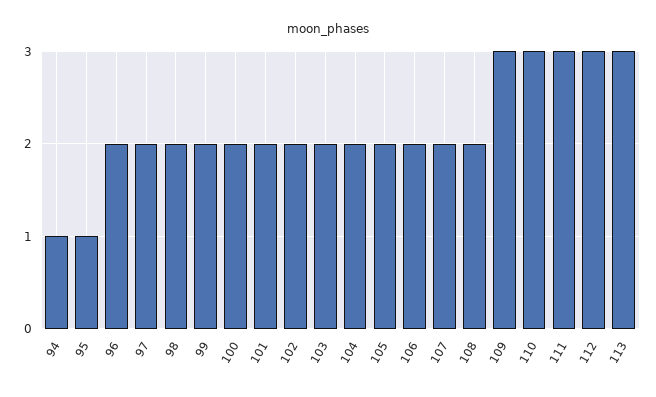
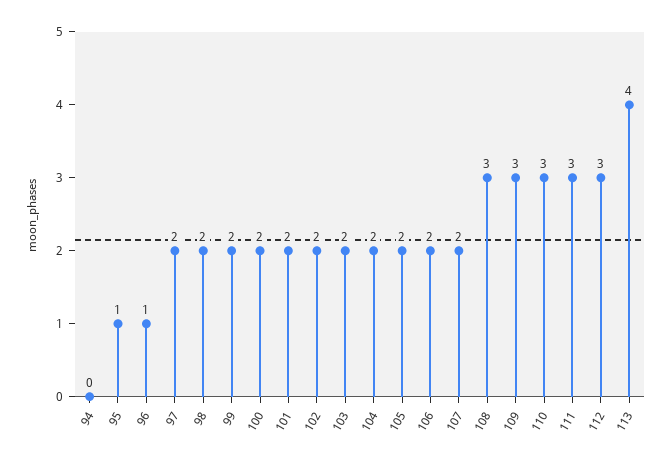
  {
-   "94": 1,
+   "94": 0,
    "95": 1,
-   "96": 2,
+   "96": 1,
    "97": 2,
    "98": 2,
    "99": 2,
    "100": 2,
    "101": 2,
    "102": 2,
    "103": 2,
    "104": 2,
    "105": 2,
    "106": 2,
    "107": 2,
-   "108": 2,
+   "108": 3,
    "109": 3,
    "110": 3,
    "111": 3,
    "112": 3,
-   "113": 3
+   "113": 4
  }

